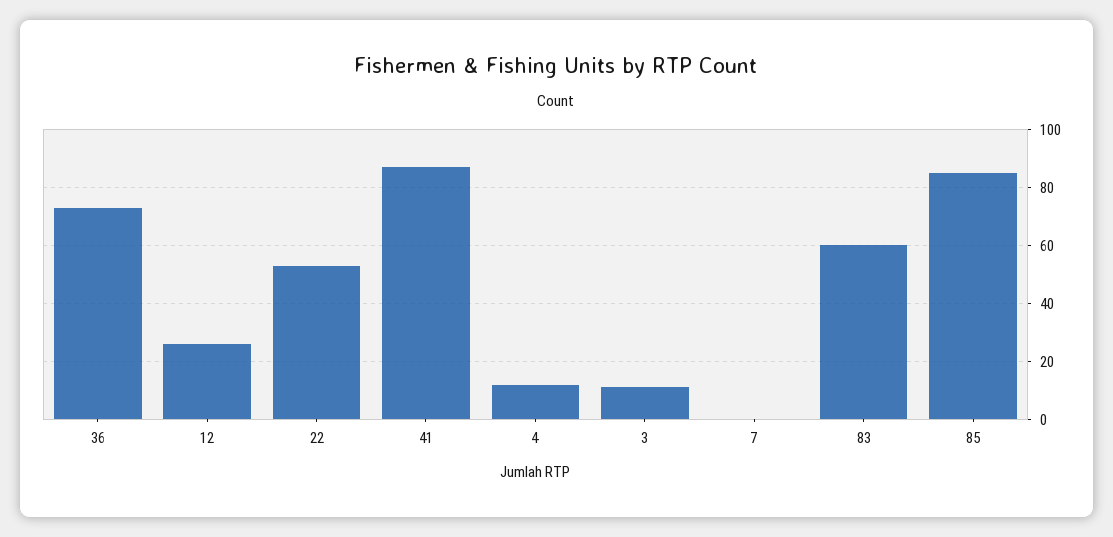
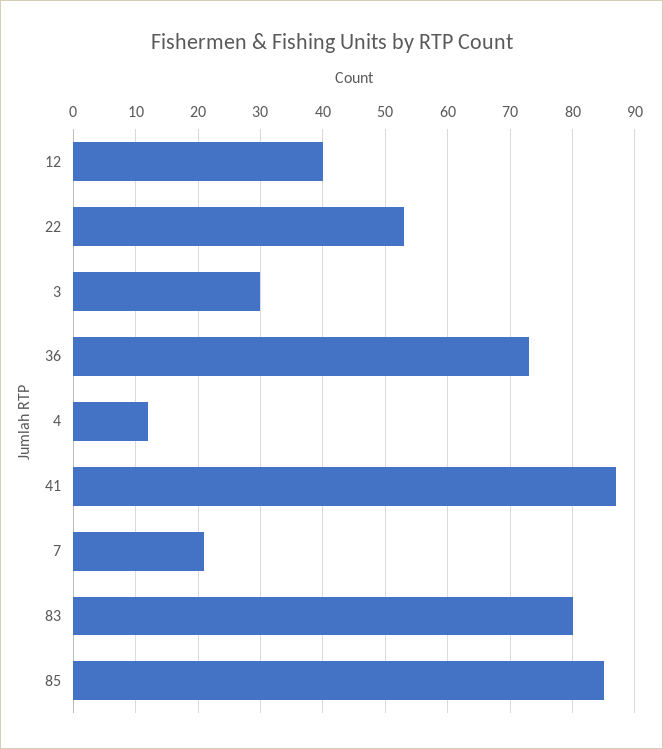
  {
    "36": 73,
-   "12": 25,
+   "12": 40,
    "22": 53,
    "41": 87,
    "4": 12,
-   "3": 10,
+   "3": 30,
-   "7": 0,
+   "7": 21,
-   "83": 60,
+   "83": 80,
    "85": 85
  }

